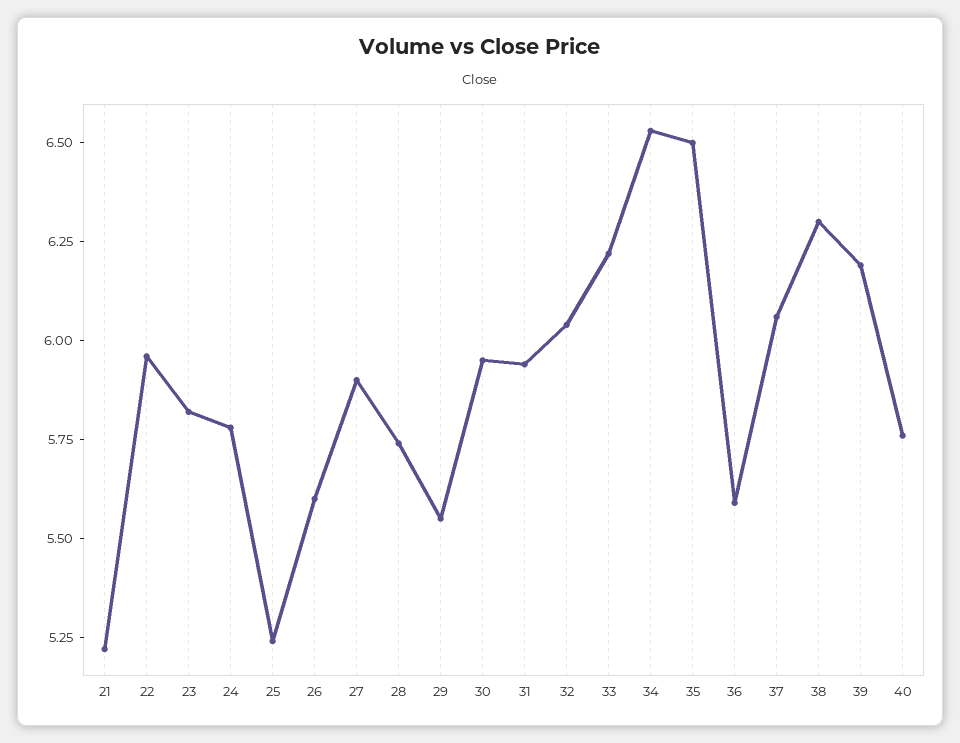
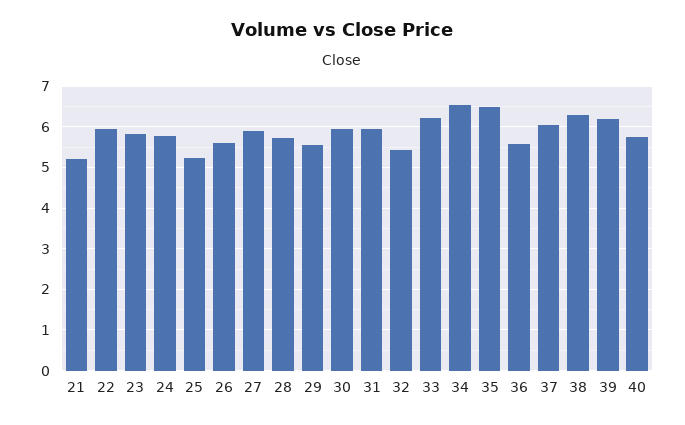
  {
    "21": 5.2,
    "22": 5.95,
    "23": 5.8,
    "24": 5.8,
    "25": 5.25,
    "26": 5.6,
    "27": 5.9,
    "28": 5.75,
    "29": 5.55,
    "30": 5.95,
    "31": 5.95,
-   "32": 6.05,
+   "32": 5.4,
    "33": 6.2,
    "34": 6.55,
    "35": 6.5,
    "36": 5.6,
    "37": 6.05,
    "38": 6.3,
    "39": 6.2,
    "40": 5.75
  }

